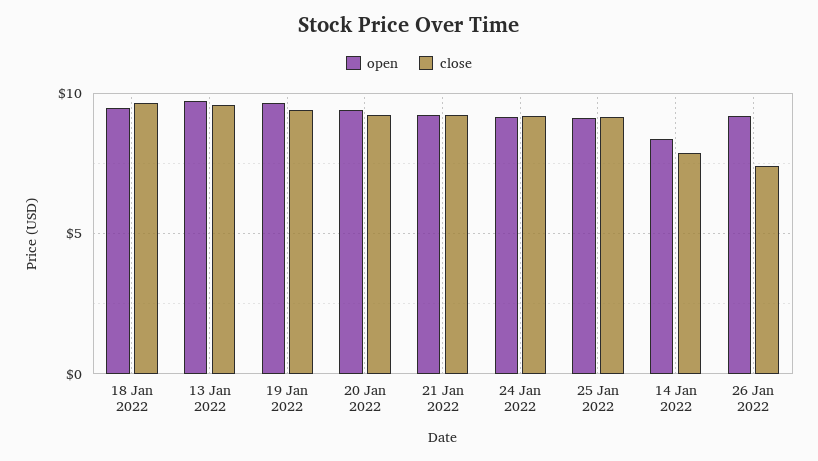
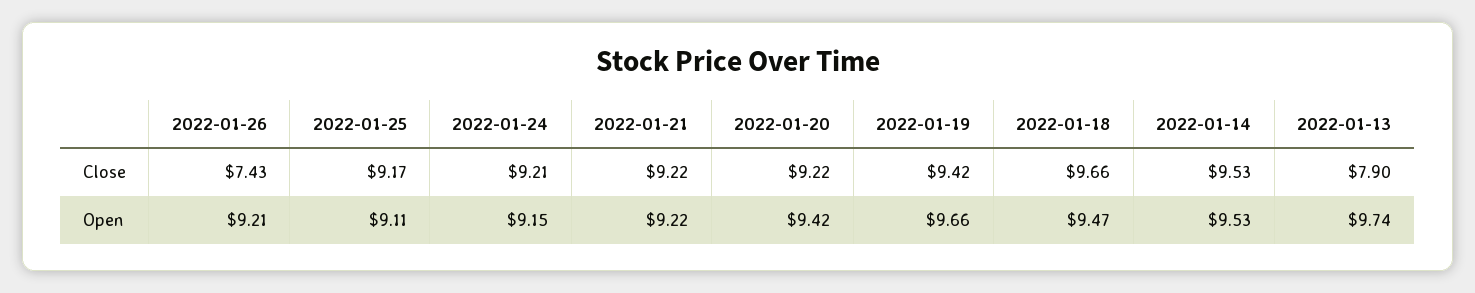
  {
    "open": {
      "18 Jan 2022": 9.47,
      "13 Jan 2022": 9.74,
      "19 Jan 2022": 9.66,
      "20 Jan 2022": 9.42,
      "21 Jan 2022": 9.22,
      "24 Jan 2022": 9.15,
      "25 Jan 2022": 9.11,
-     "14 Jan 2022": 8.5,
+     "14 Jan 2022": 9.53,
      "26 Jan 2022": 9.21
    },
    "close": {
      "18 Jan 2022": 9.66,
-     "13 Jan 2022": 9.5,
+     "13 Jan 2022": 7.9,
      "19 Jan 2022": 9.42,
      "20 Jan 2022": 9.22,
      "21 Jan 2022": 9.22,
      "24 Jan 2022": 9.21,
      "25 Jan 2022": 9.17,
-     "14 Jan 2022": 8,
+     "14 Jan 2022": 9.53,
      "26 Jan 2022": 7.43
    }
  }

